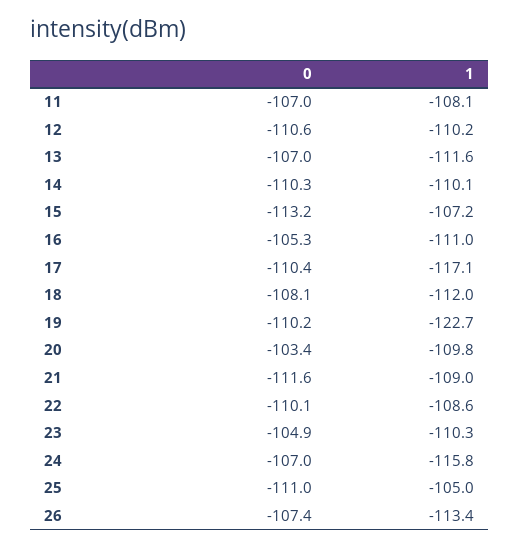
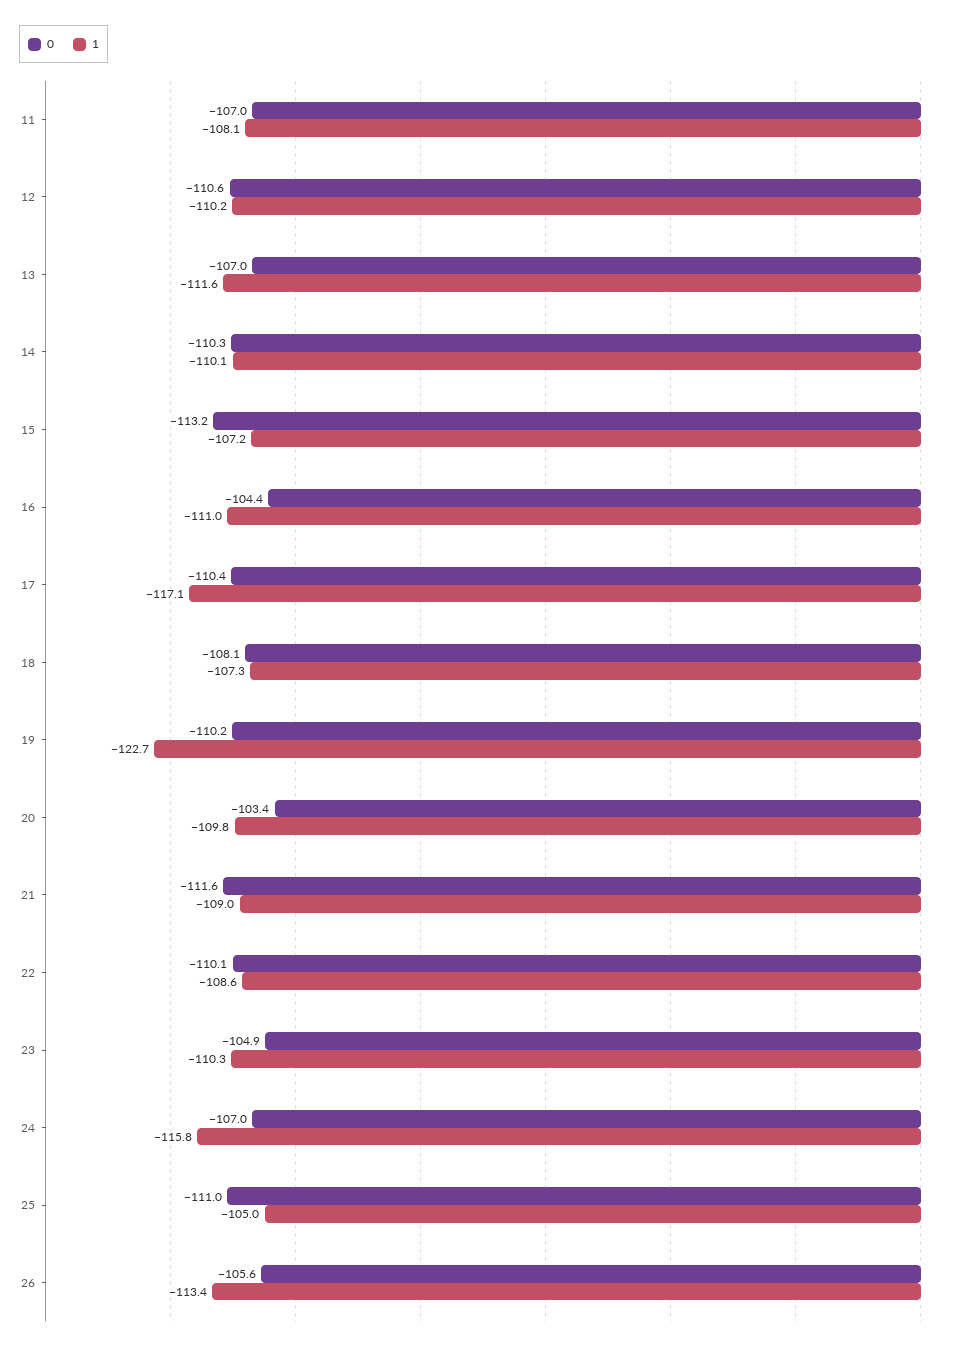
  {
    "0": {
      "11": -107,
      "12": -110.6,
      "13": -107,
      "14": -110.3,
      "15": -113.2,
-     "16": -105.3,
+     "16": -104.4,
      "17": -110.4,
      "18": -108.1,
      "19": -110.2,
      "20": -103.4,
      "21": -111.6,
      "22": -110.1,
      "23": -104.9,
      "24": -107,
      "25": -111,
-     "26": -107.4
+     "26": -105.6
    },
    "1": {
      "11": -108.1,
      "12": -110.2,
      "13": -111.6,
      "14": -110.1,
      "15": -107.2,
      "16": -111,
      "17": -117.1,
-     "18": -112,
+     "18": -107.3,
      "19": -122.7,
      "20": -109.8,
      "21": -109,
      "22": -108.6,
      "23": -110.3,
      "24": -115.8,
      "25": -105,
      "26": -113.4
    }
  }

